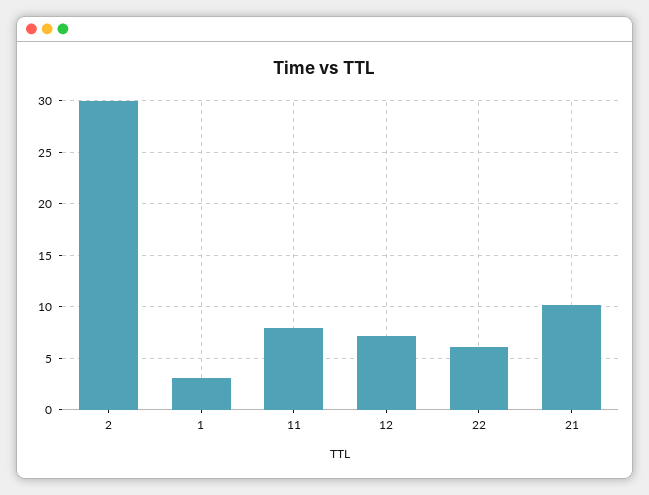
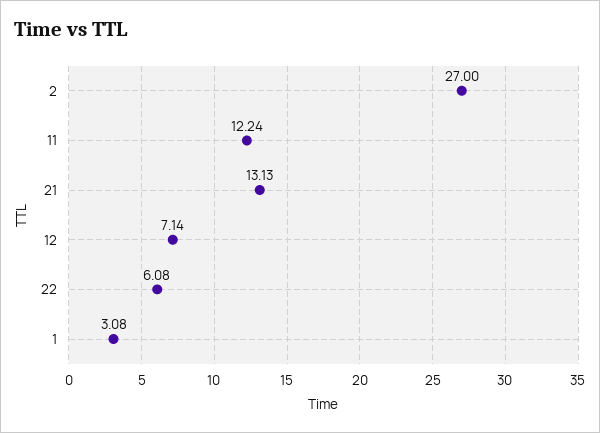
  {
-   "2": 30,
+   "2": 27,
    "1": 3.08,
-   "11": 8,
+   "11": 12.24,
    "12": 7.14,
    "22": 6.08,
-   "21": 10
+   "21": 13.13
  }

